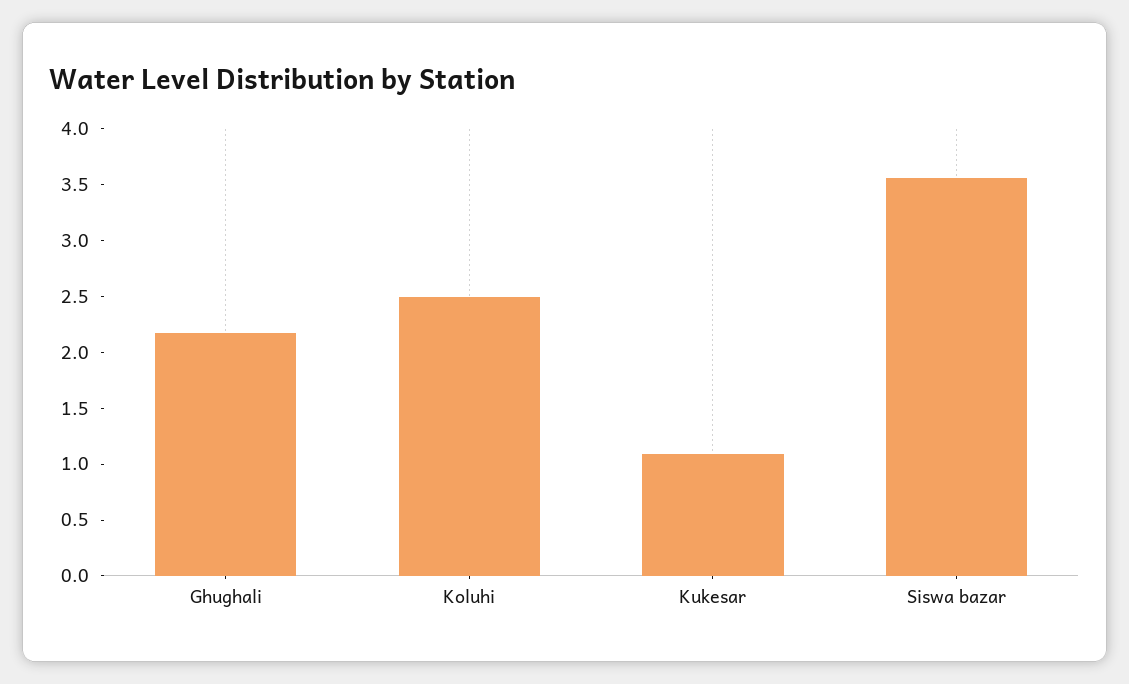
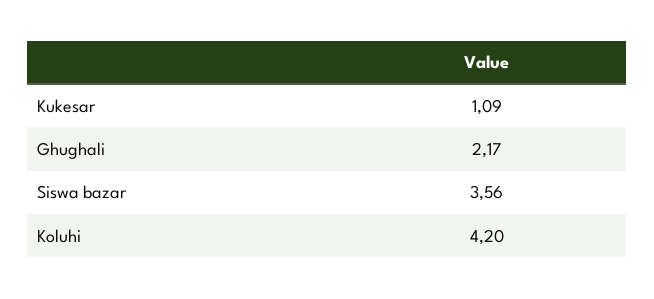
  {
    "Ghughali": 2.17,
-   "Koluhi": 2.5,
+   "Koluhi": 4.2,
    "Kukesar": 1.09,
    "Siswa bazar": 3.56
  }

